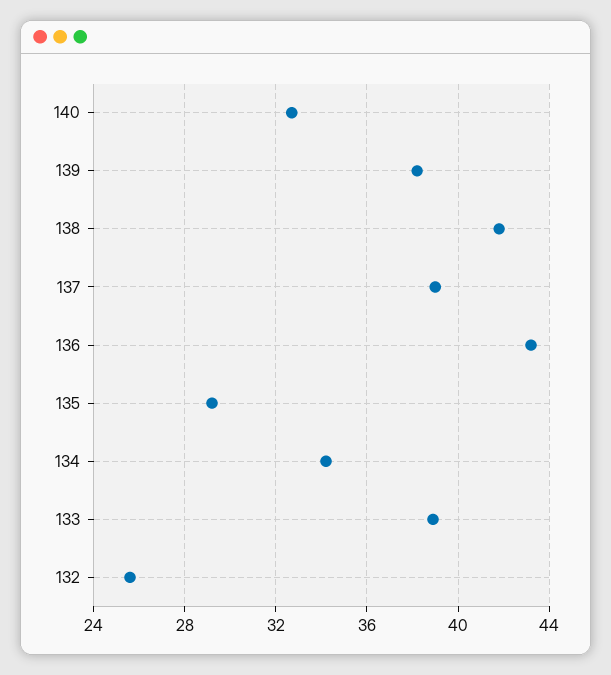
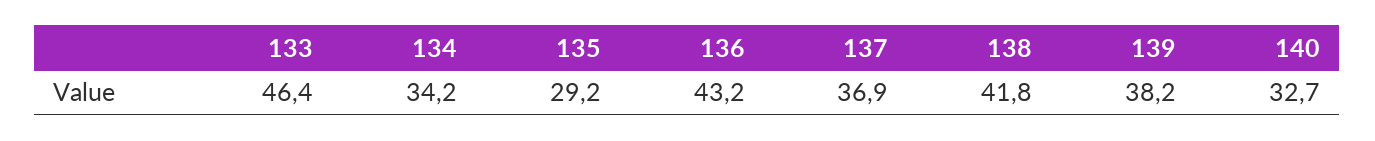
  {
    "140": 32.7,
    "139": 38.2,
    "138": 41.8,
-   "137": 39,
+   "137": 36.9,
    "136": 43.2,
    "135": 29.2,
    "134": 34.2,
-   "133": 39,
+   "133": 46.4
-   "132": 25.5
  }

